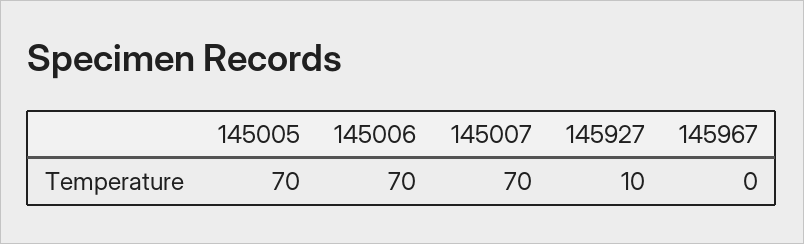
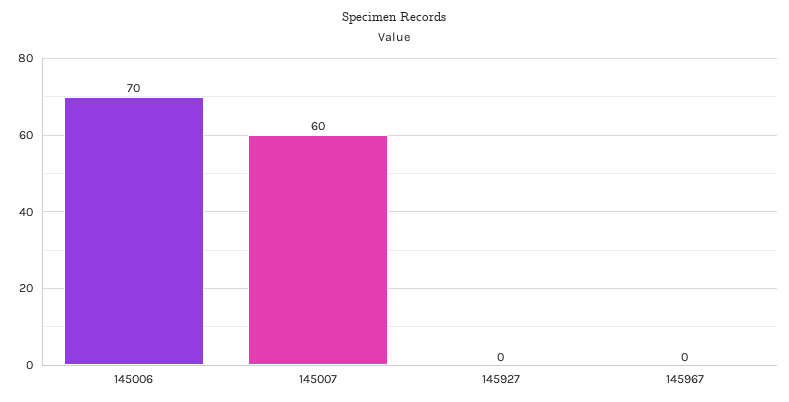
  {
-   "145005": 70,
    "145006": 70,
-   "145007": 70,
+   "145007": 60,
-   "145927": 10,
+   "145927": 0,
    "145967": 0
  }

